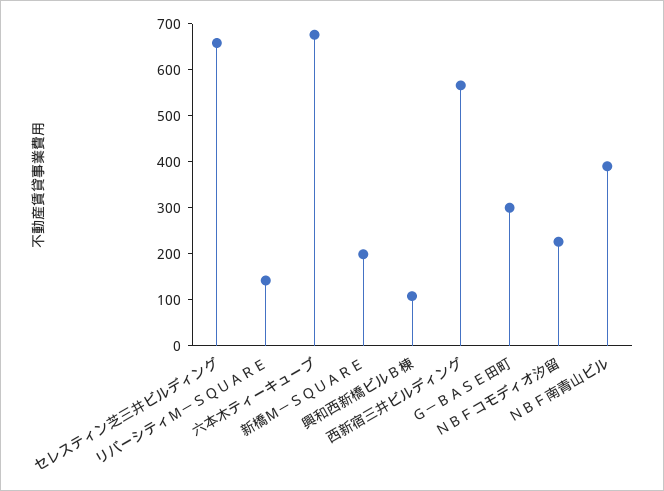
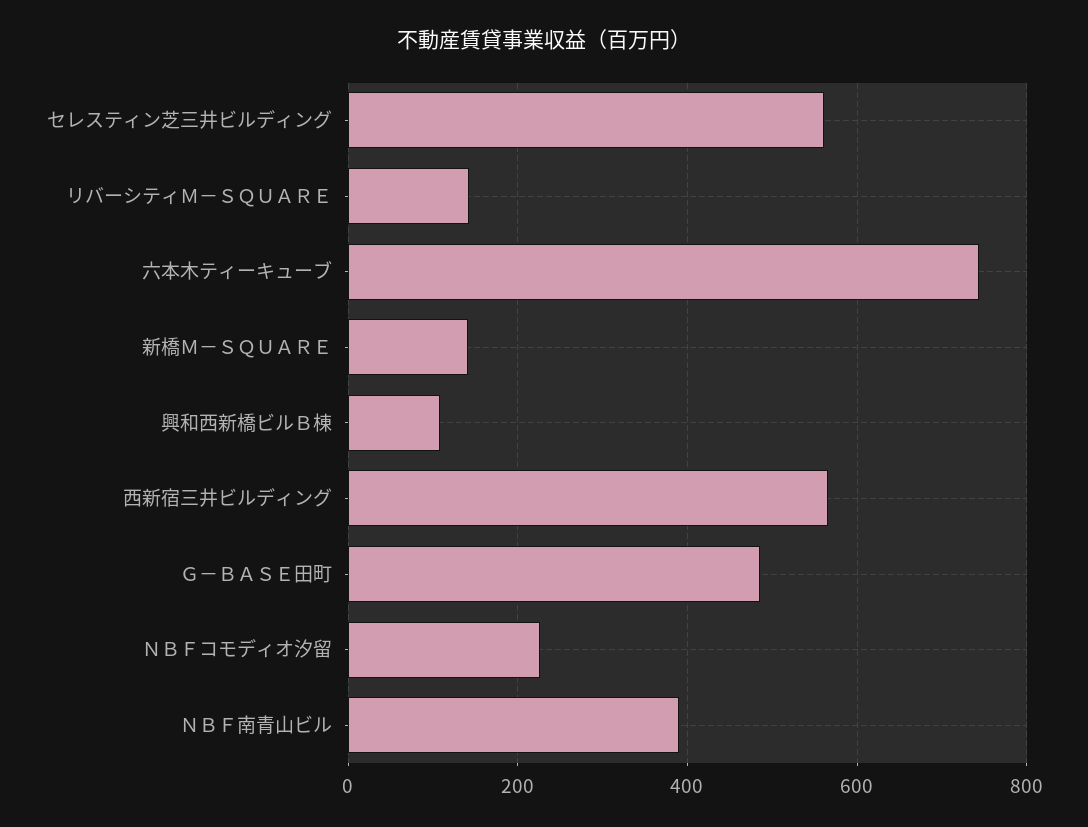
  {
-   "セレスティン芝三井ビルディング": 660,
+   "セレスティン芝三井ビルディング": 560,
    "リバーシティＭ－ＳＱＵＡＲＥ": 140,
-   "六本木ティーキューブ": 680,
+   "六本木ティーキューブ": 740,
-   "新橋Ｍ－ＳＱＵＡＲＥ": 200,
+   "新橋Ｍ－ＳＱＵＡＲＥ": 140,
    "興和西新橋ビルＢ棟": 100,
    "西新宿三井ビルディング": 560,
-   "Ｇ－ＢＡＳＥ田町": 300,
+   "Ｇ－ＢＡＳＥ田町": 480,
    "ＮＢＦコモディオ汐留": 220,
    "ＮＢＦ南青山ビル": 400
  }

